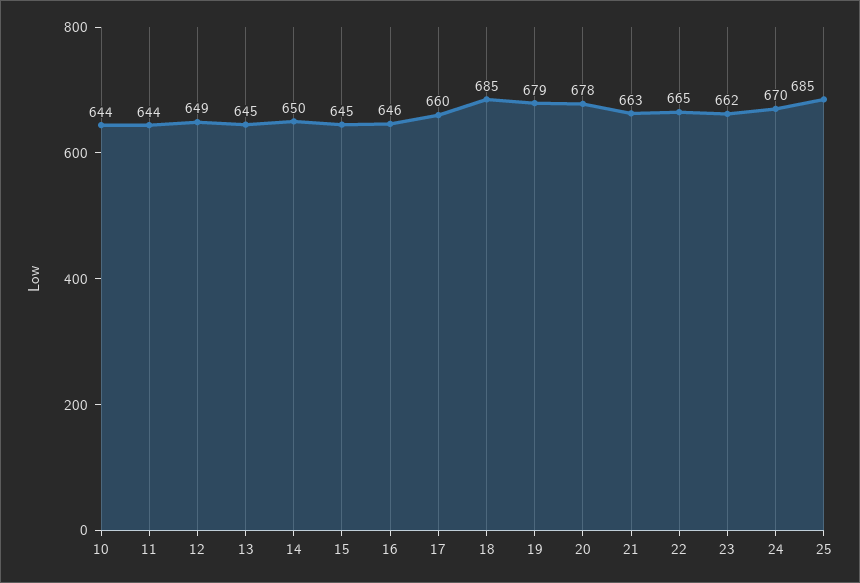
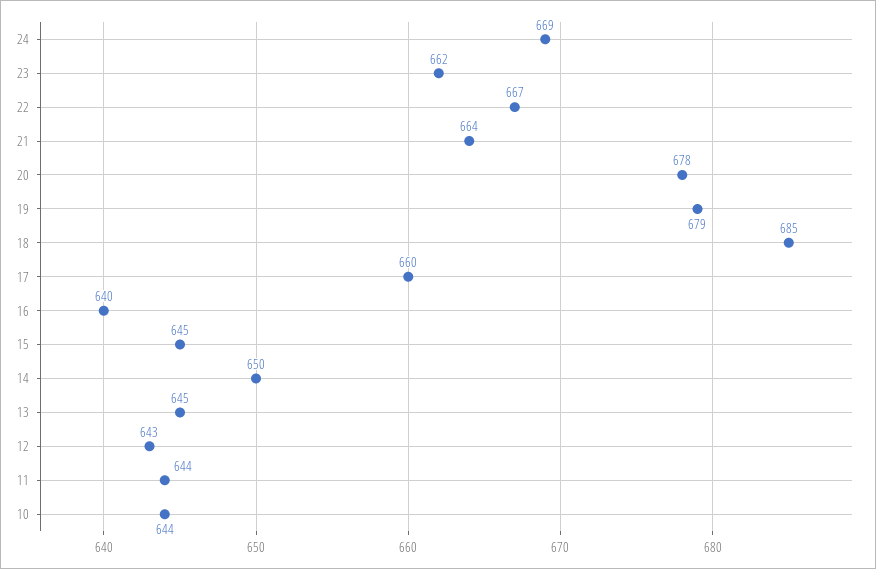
  {
    "10": 644,
    "11": 644,
-   "12": 649,
+   "12": 643,
    "13": 645,
    "14": 650,
    "15": 645,
-   "16": 646,
+   "16": 640,
    "17": 660,
    "18": 685,
    "19": 679,
    "20": 678,
-   "21": 663,
+   "21": 664,
-   "22": 665,
+   "22": 667,
    "23": 662,
-   "24": 670,
+   "24": 669
-   "25": 685
  }

